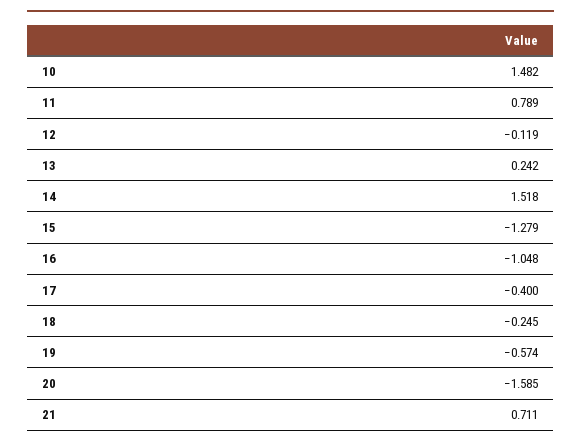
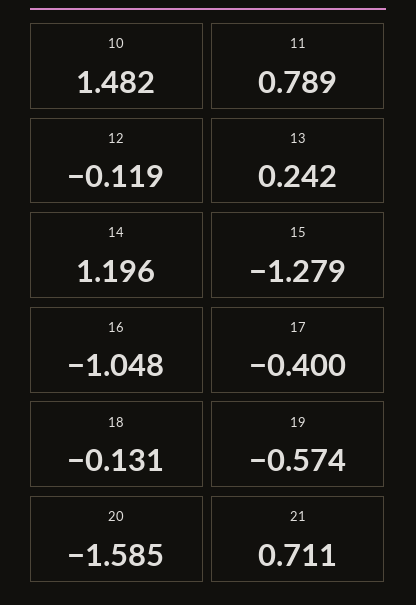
  {
    "10": 1.482,
    "11": 0.789,
    "12": -0.119,
    "13": 0.242,
-   "14": 1.518,
+   "14": 1.196,
    "15": -1.279,
    "16": -1.048,
    "17": -0.4,
-   "18": -0.245,
+   "18": -0.131,
    "19": -0.574,
    "20": -1.585,
    "21": 0.711
  }

